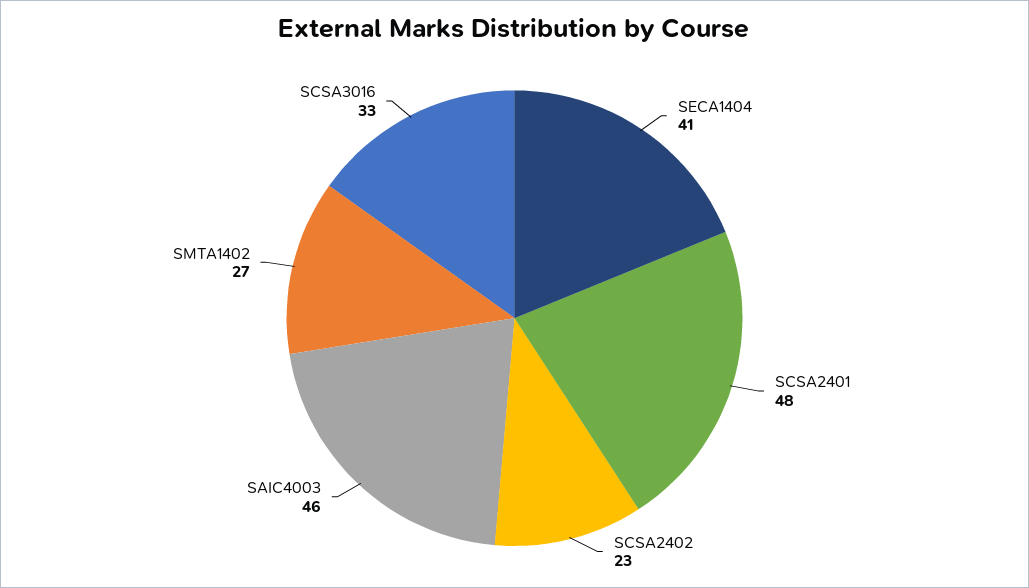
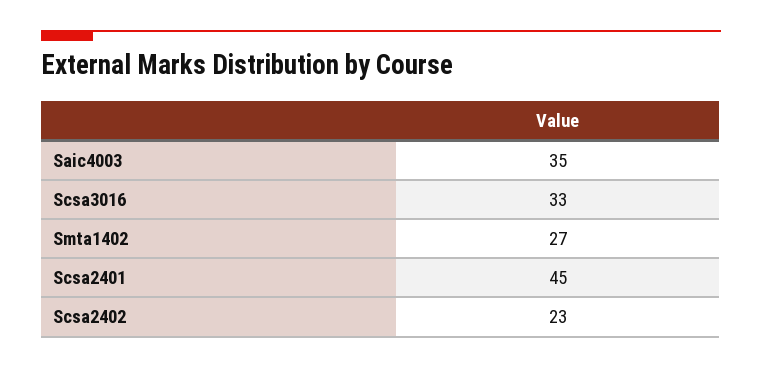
  {
-   "SECA1404": 41,
-   "SCSA2401": 48,
+   "SCSA2401": 45,
    "SCSA2402": 23,
-   "SAIC4003": 46,
+   "SAIC4003": 35,
    "SMTA1402": 27,
    "SCSA3016": 33
  }

